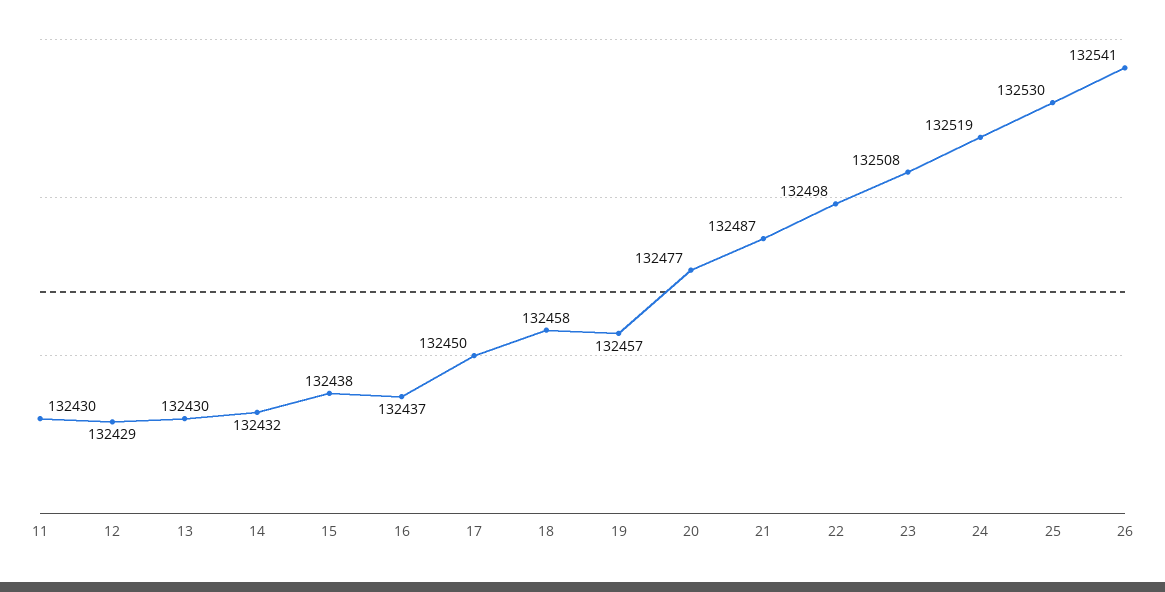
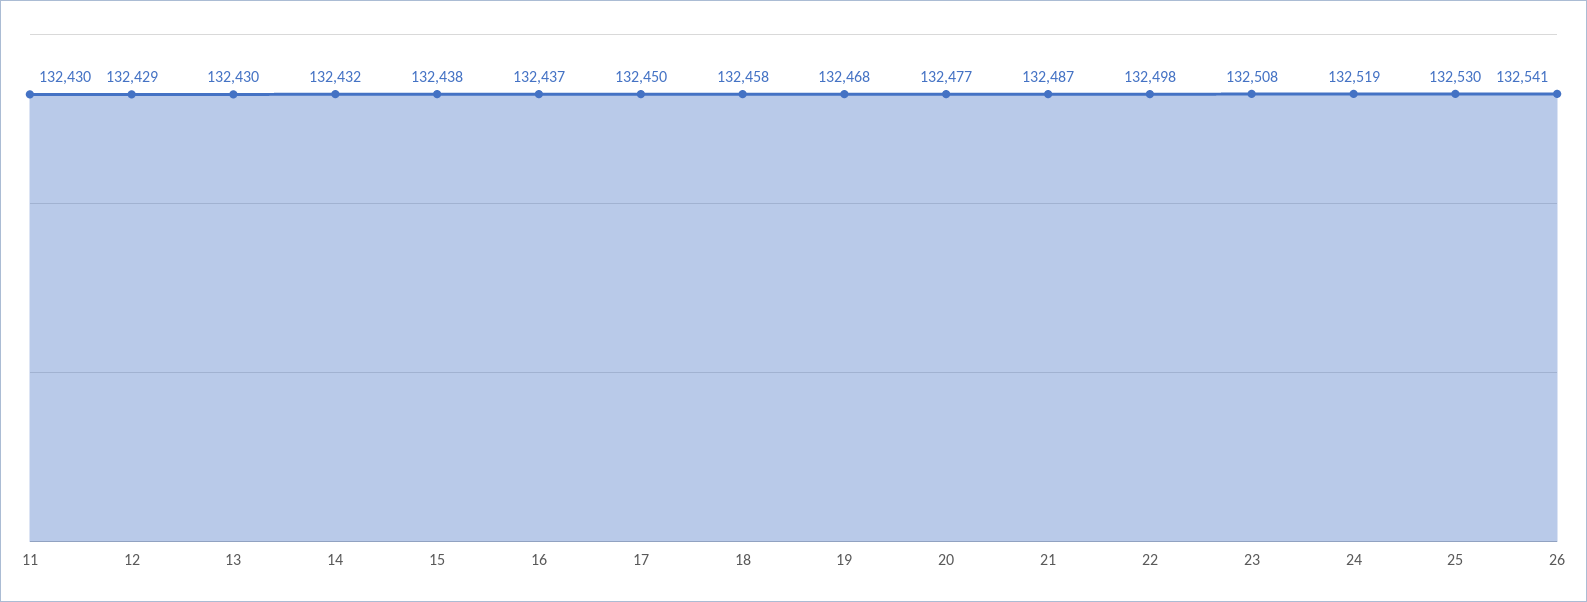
  {
    "11": 132430,
    "12": 132429,
    "13": 132430,
    "14": 132432,
    "15": 132438,
    "16": 132437,
    "17": 132450,
    "18": 132458,
-   "19": 132457,
+   "19": 132468,
    "20": 132477,
    "21": 132487,
    "22": 132498,
    "23": 132508,
    "24": 132519,
    "25": 132530,
    "26": 132541
  }

